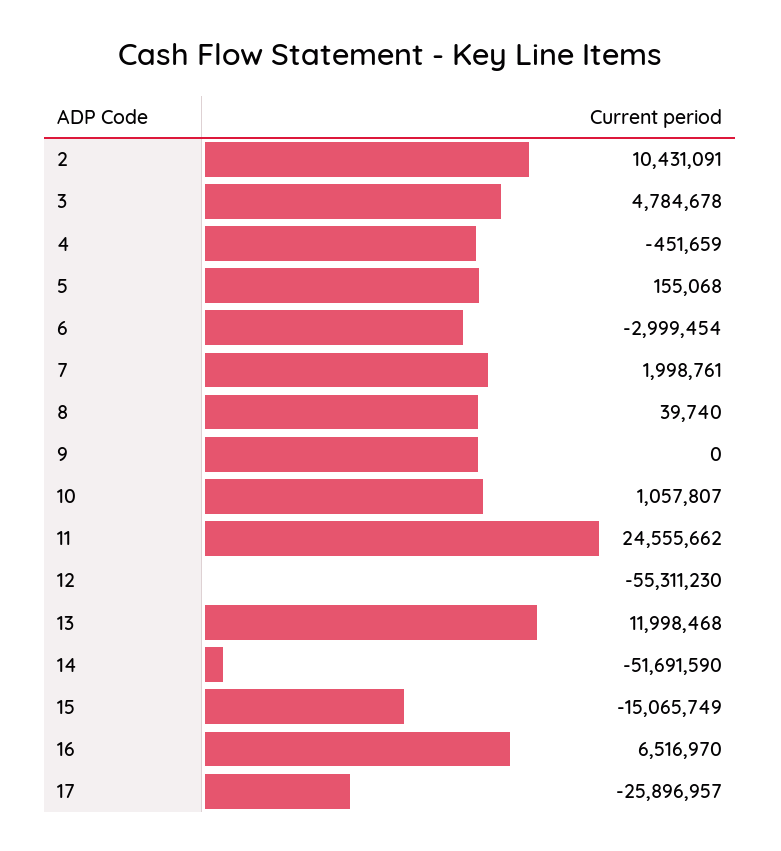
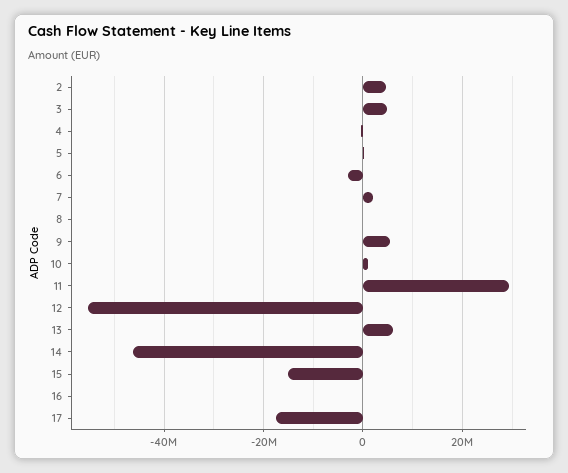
  {
-   "2": 10431091,
+   "2": 4000000,
    "3": 4784678,
    "4": -451659,
    "5": 155068,
    "6": -2999454,
    "7": 1998761,
    "8": 39740,
-   "9": 0,
+   "9": 6000000,
    "10": 1057807,
-   "11": 24555662,
+   "11": 30000000,
    "12": -55311230,
-   "13": 11998468,
+   "13": 6000000,
-   "14": -51691590,
+   "14": -46000000,
    "15": -15065749,
-   "16": 6516970,
+   "16": 0,
-   "17": -25896957
+   "17": -18000000
  }

